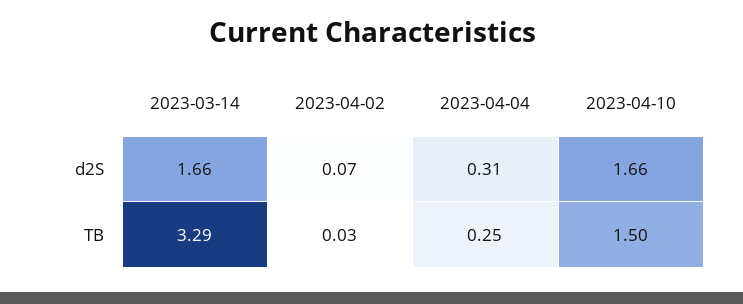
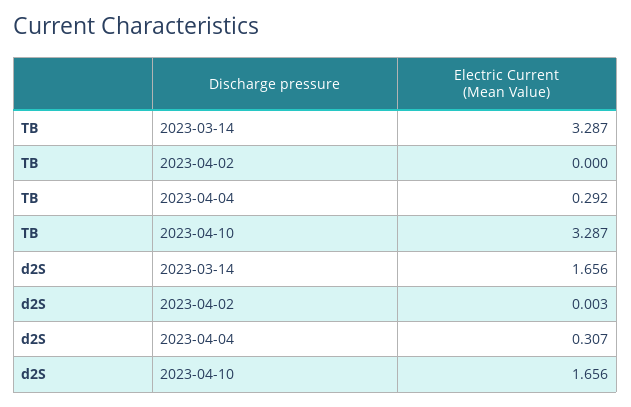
  {
    "2023-03-14": {
      "d2S": 1.656,
      "TB": 3.287
    },
    "2023-04-02": {
-     "d2S": 0.07,
+     "d2S": 0.003,
-     "TB": 0.03
+     "TB": 0
    },
    "2023-04-04": {
      "d2S": 0.307,
-     "TB": 0.25
+     "TB": 0.292
    },
    "2023-04-10": {
      "d2S": 1.656,
-     "TB": 1.5
+     "TB": 3.287
    }
  }

